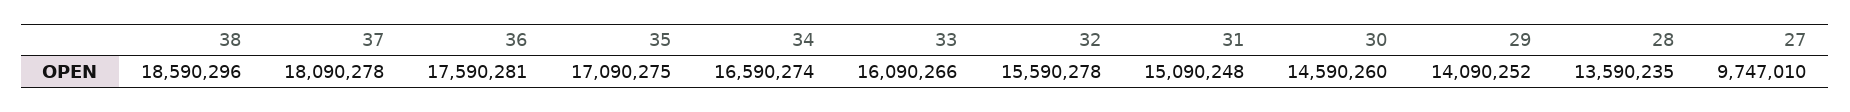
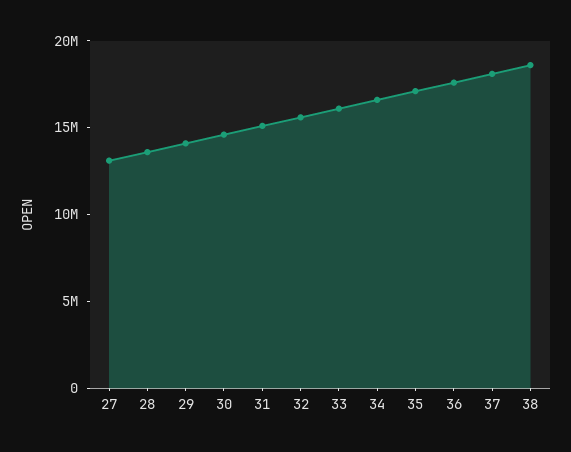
  {
    "38": 18590296,
    "37": 18090278,
    "36": 17590281,
    "35": 17090275,
    "34": 16590274,
    "33": 16090266,
    "32": 15590278,
    "31": 15090248,
    "30": 14590260,
    "29": 14090252,
    "28": 13590235,
-   "27": 9747010
+   "27": 13000000
  }

